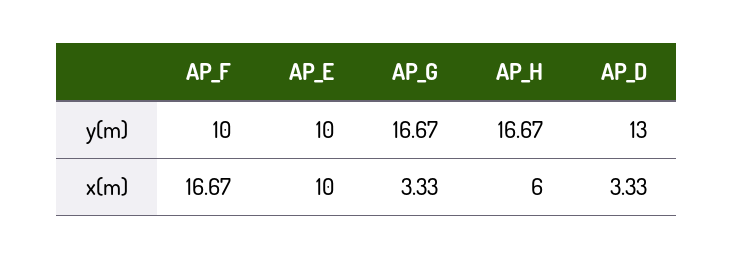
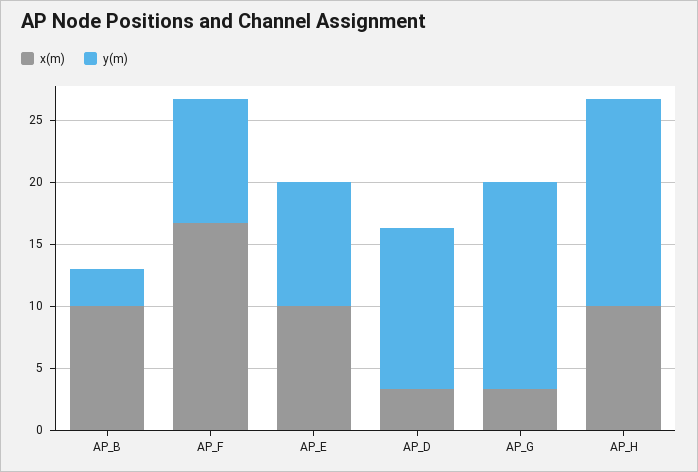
  {
    "y(m)": {
      "AP_F": 10,
      "AP_E": 10,
      "AP_G": 16.67,
      "AP_H": 16.67,
-     "AP_D": 13
+     "AP_D": 13,
+     "AP_B": 3
    },
    "x(m)": {
      "AP_F": 16.67,
      "AP_E": 10,
      "AP_G": 3.33,
-     "AP_H": 6,
+     "AP_H": 10,
-     "AP_D": 3.33
+     "AP_D": 3.33,
+     "AP_B": 10
    }
  }

